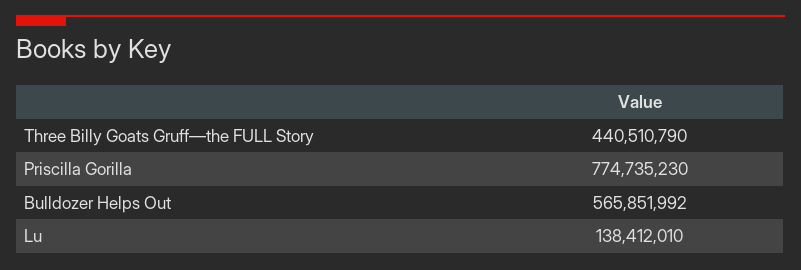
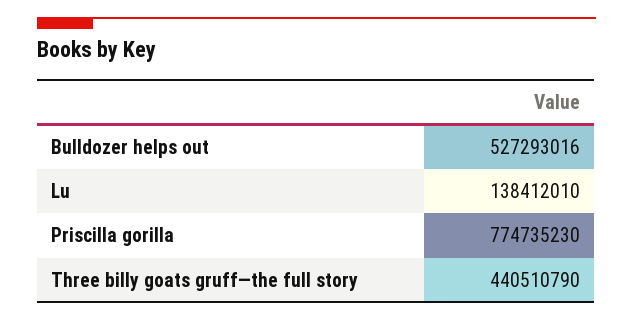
  {
    "Three Billy Goats Gruff—the FULL Story": 440510790,
    "Priscilla Gorilla": 774735230,
-   "Bulldozer Helps Out": 565851992,
+   "Bulldozer Helps Out": 527293016,
    "Lu": 138412010
  }

